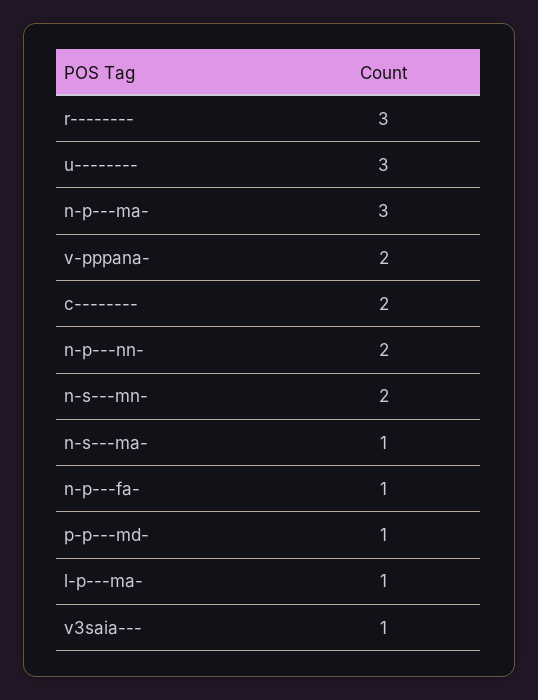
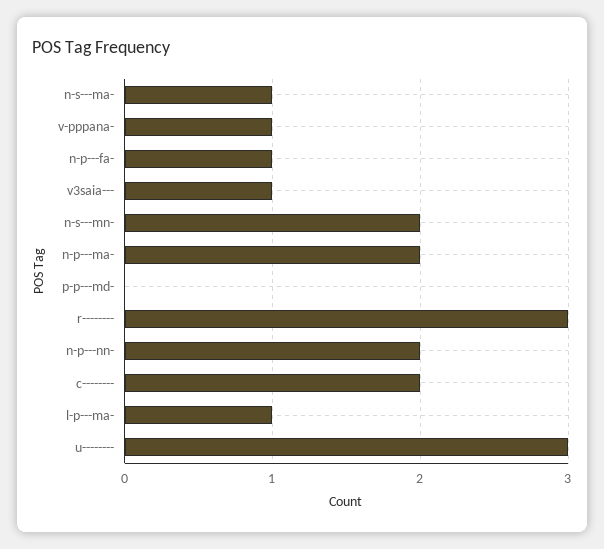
  {
    "r--------": 3,
    "u--------": 3,
-   "n-p---ma-": 3,
+   "n-p---ma-": 2,
-   "v-pppana-": 2,
+   "v-pppana-": 1,
    "c--------": 2,
    "n-p---nn-": 2,
    "n-s---mn-": 2,
    "n-s---ma-": 1,
    "n-p---fa-": 1,
-   "p-p---md-": 1,
+   "p-p---md-": 0,
    "l-p---ma-": 1,
    "v3saia---": 1
  }

